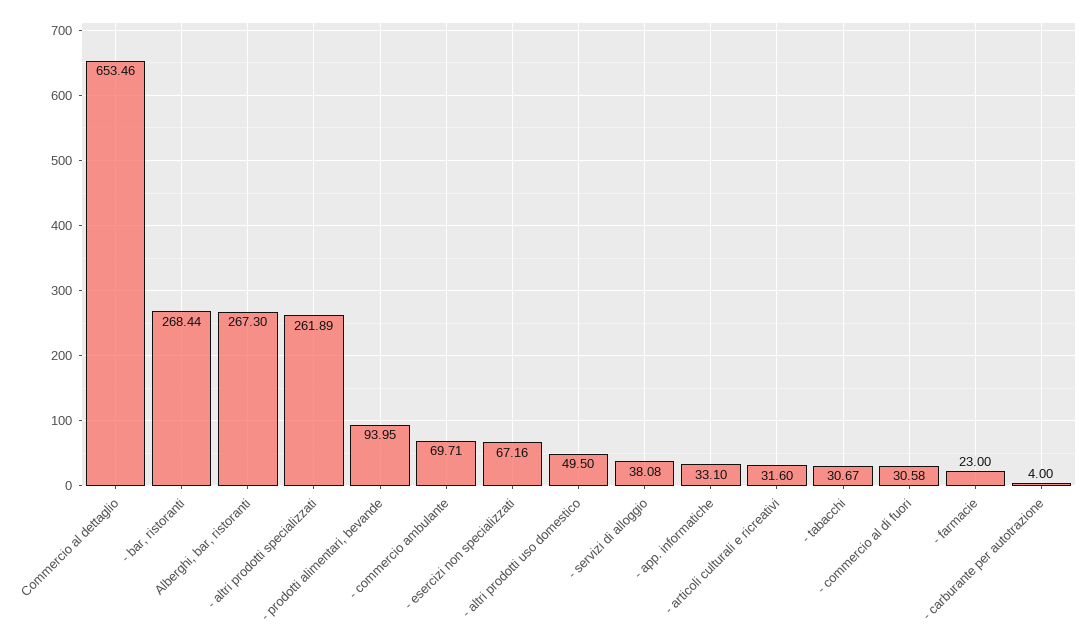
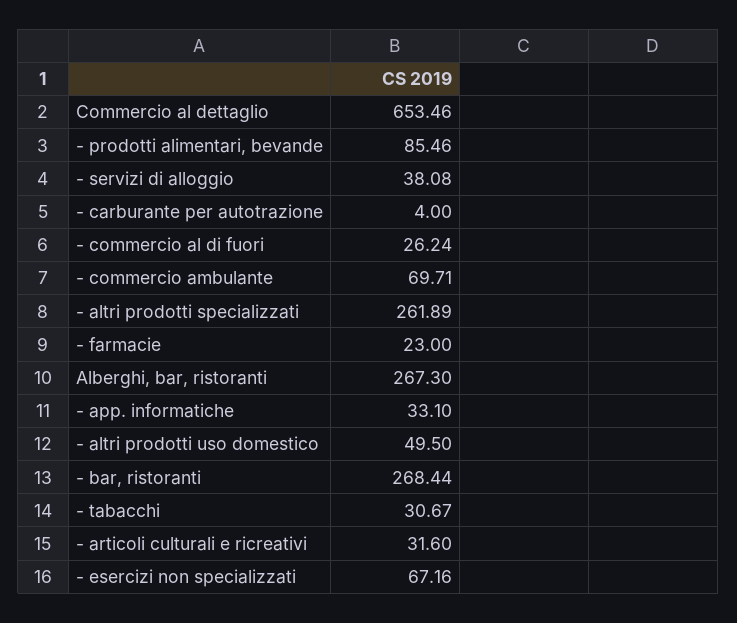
  {
    "Commercio al dettaglio": 653.46,
    "- bar, ristoranti": 268.44,
    "Alberghi, bar, ristoranti": 267.3,
    "- altri prodotti specializzati": 261.89,
-   "- prodotti alimentari, bevande": 93.95,
+   "- prodotti alimentari, bevande": 85.46,
    "- commercio ambulante": 69.71,
    "- esercizi non specializzati": 67.16,
    "- altri prodotti uso domestico": 49.5,
    "- servizi di alloggio": 38.08,
    "- app. informatiche": 33.1,
    "- articoli culturali e ricreativi": 31.6,
    "- tabacchi": 30.67,
-   "- commercio al di fuori": 30.58,
+   "- commercio al di fuori": 26.24,
    "- farmacie": 23,
    "- carburante per autotrazione": 4
  }

